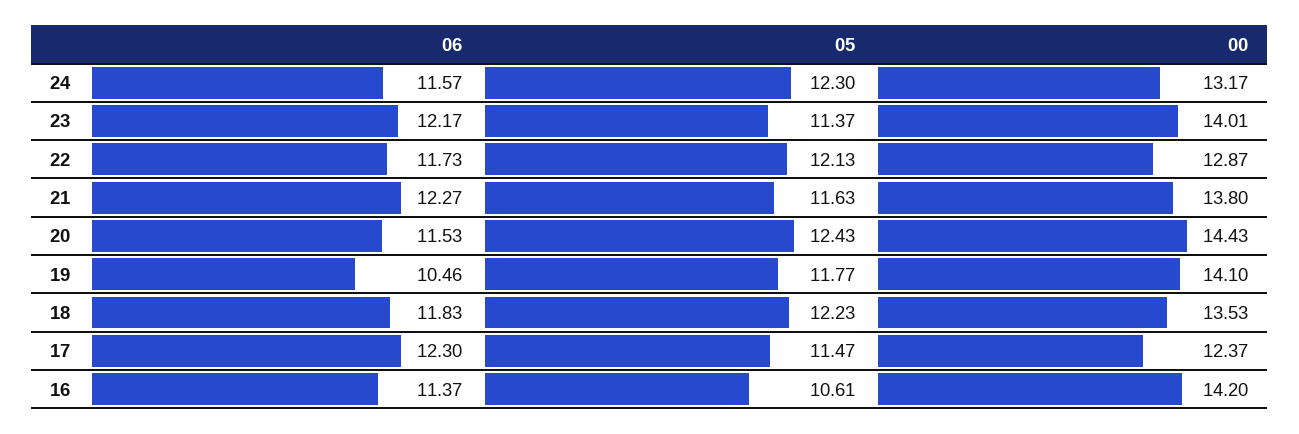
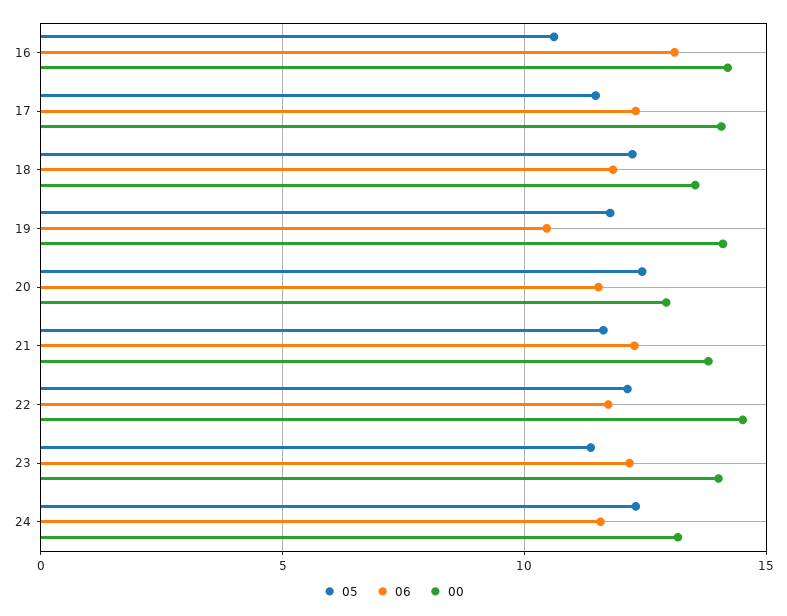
  {
    "06": {
      "24": 11.57,
      "23": 12.17,
      "22": 11.73,
      "21": 12.27,
      "20": 11.53,
      "19": 10.46,
      "18": 11.83,
      "17": 12.3,
-     "16": 11.37
+     "16": 13
    },
    "05": {
      "24": 12.3,
      "23": 11.37,
      "22": 12.13,
      "21": 11.63,
      "20": 12.43,
      "19": 11.77,
      "18": 12.23,
      "17": 11.47,
      "16": 10.61
    },
    "00": {
      "24": 13.17,
      "23": 14.01,
-     "22": 12.87,
+     "22": 14.5,
      "21": 13.8,
-     "20": 14.43,
+     "20": 13,
      "19": 14.1,
      "18": 13.53,
-     "17": 12.37,
+     "17": 14,
      "16": 14.2
    }
  }

